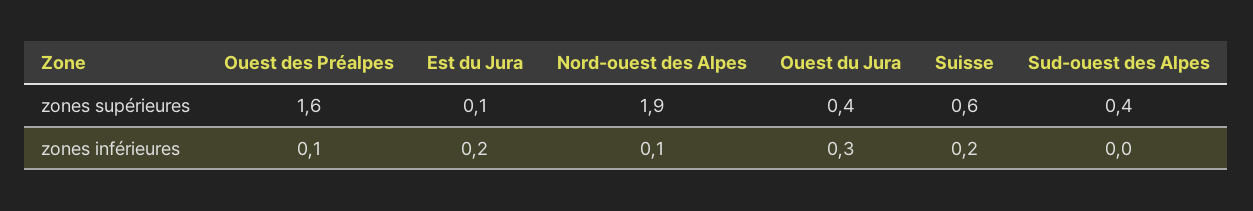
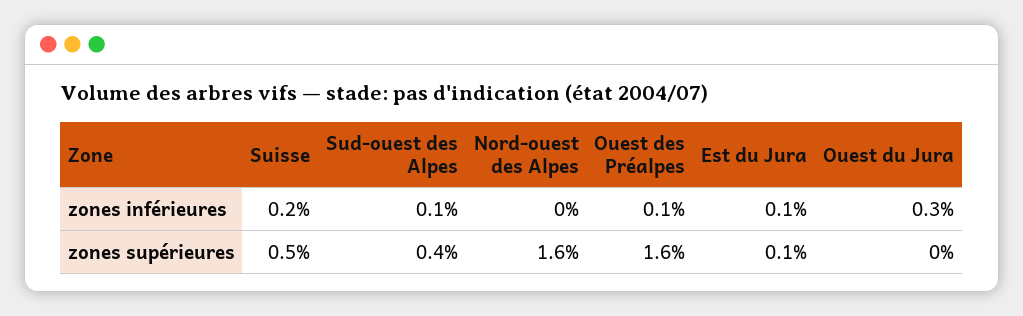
  {
    "Ouest des Préalpes": {
      "zones supérieures": 1.6,
      "zones inférieures": 0.1
    },
    "Est du Jura": {
      "zones supérieures": 0.1,
-     "zones inférieures": 0.2
+     "zones inférieures": 0.1
    },
    "Nord-ouest des Alpes": {
-     "zones supérieures": 1.9,
+     "zones supérieures": 1.6,
-     "zones inférieures": 0.1
+     "zones inférieures": 0
    },
    "Ouest du Jura": {
-     "zones supérieures": 0.4,
+     "zones supérieures": 0,
      "zones inférieures": 0.3
    },
    "Suisse": {
-     "zones supérieures": 0.6,
+     "zones supérieures": 0.5,
      "zones inférieures": 0.2
    },
    "Sud-ouest des Alpes": {
      "zones supérieures": 0.4,
-     "zones inférieures": 0
+     "zones inférieures": 0.1
    }
  }

